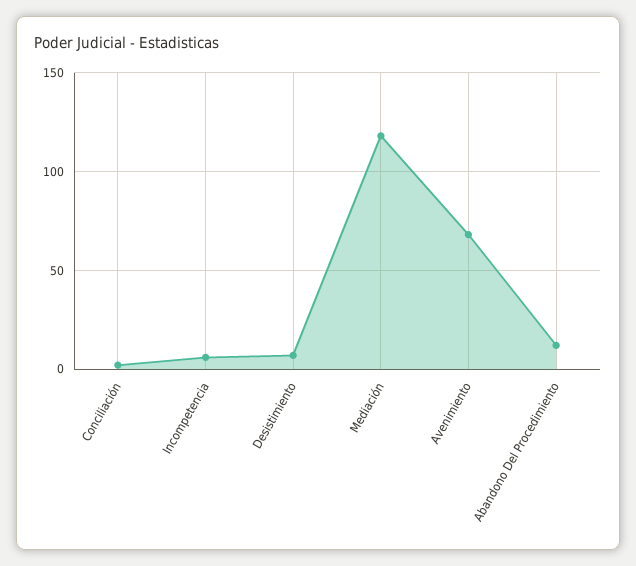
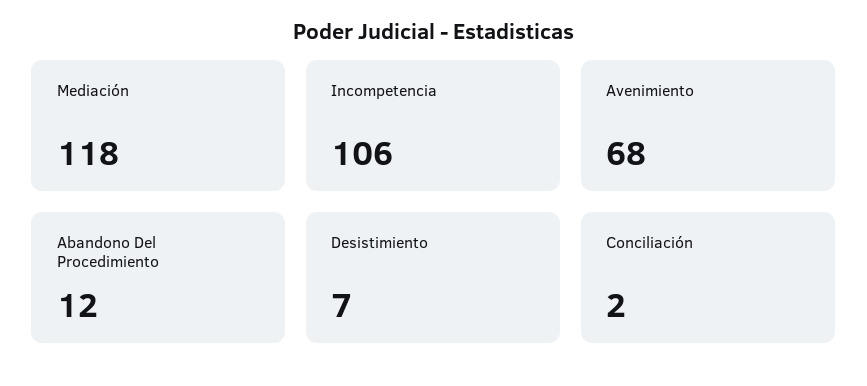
  {
    "Conciliación": 2,
-   "Incompetencia": 5,
+   "Incompetencia": 106,
    "Desistimiento": 7,
    "Mediación": 118,
    "Avenimiento": 68,
    "Abandono Del Procedimiento": 12
  }

